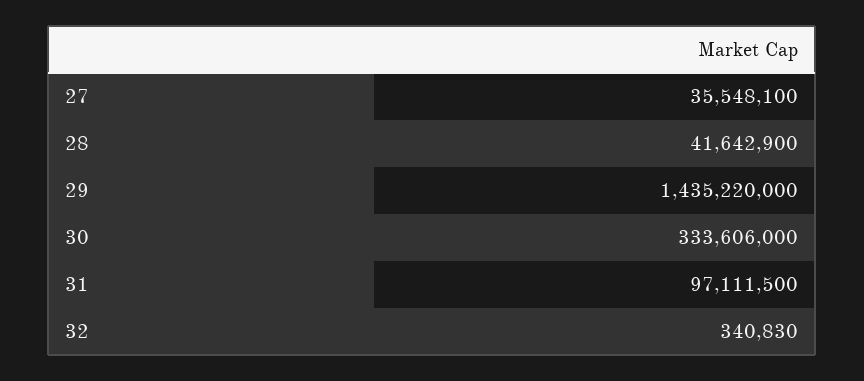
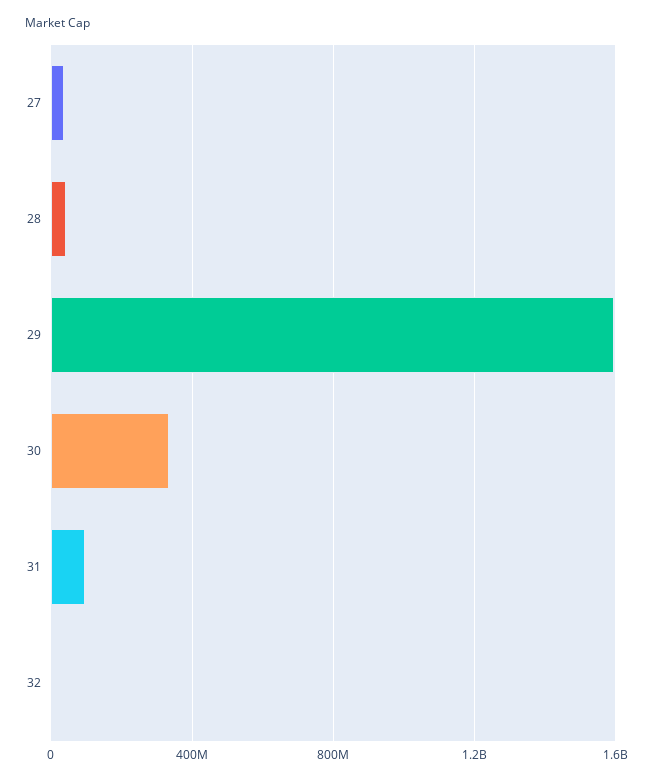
  {
    "27": 35548100,
    "28": 41642900,
-   "29": 1435220000,
+   "29": 1600000000,
    "30": 333606000,
    "31": 97111500,
    "32": 340830
  }

